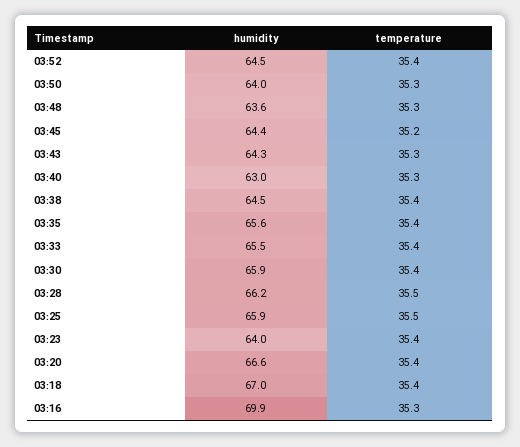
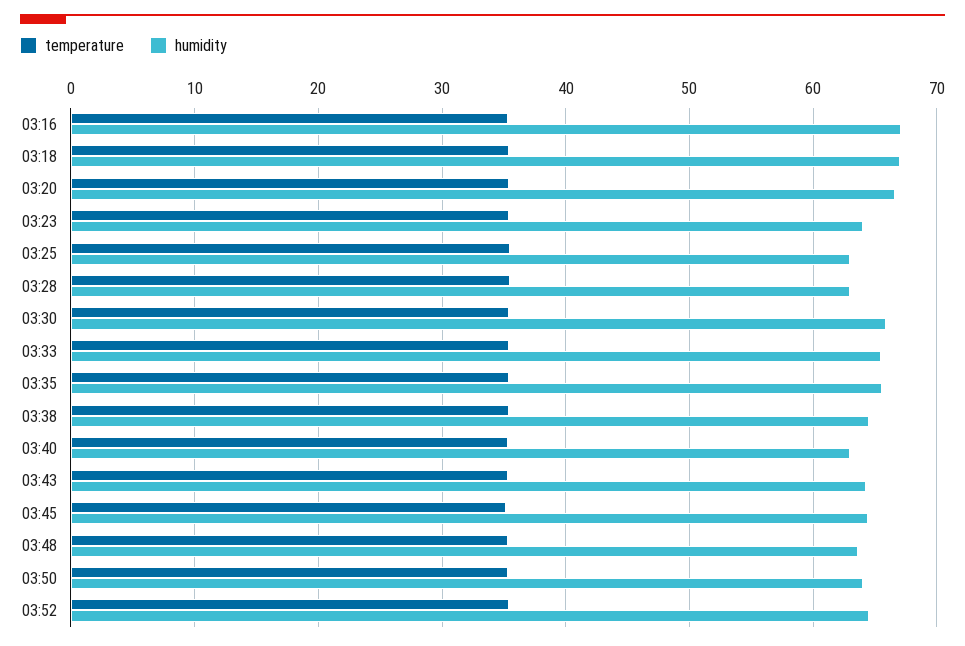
  {
    "humidity": {
      "03:52": 64.5,
      "03:50": 64,
      "03:48": 63.6,
      "03:45": 64.4,
      "03:43": 64.3,
      "03:40": 63,
      "03:38": 64.5,
      "03:35": 65.6,
      "03:33": 65.5,
      "03:30": 65.9,
-     "03:28": 66.2,
+     "03:28": 63,
-     "03:25": 65.9,
+     "03:25": 63,
      "03:23": 64,
      "03:20": 66.6,
      "03:18": 67,
-     "03:16": 69.9
+     "03:16": 67
    },
    "temperature": {
      "03:52": 35.4,
      "03:50": 35.3,
      "03:48": 35.3,
      "03:45": 35.2,
      "03:43": 35.3,
      "03:40": 35.3,
      "03:38": 35.4,
      "03:35": 35.4,
      "03:33": 35.4,
      "03:30": 35.4,
      "03:28": 35.5,
      "03:25": 35.5,
      "03:23": 35.4,
      "03:20": 35.4,
      "03:18": 35.4,
      "03:16": 35.3
    }
  }

